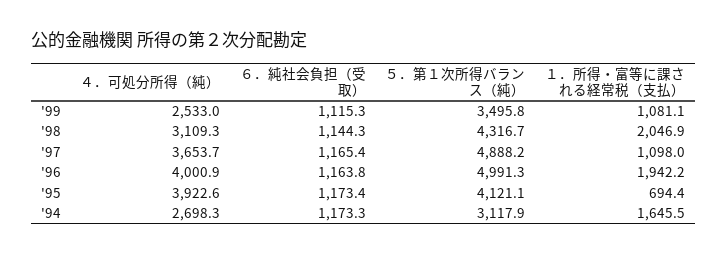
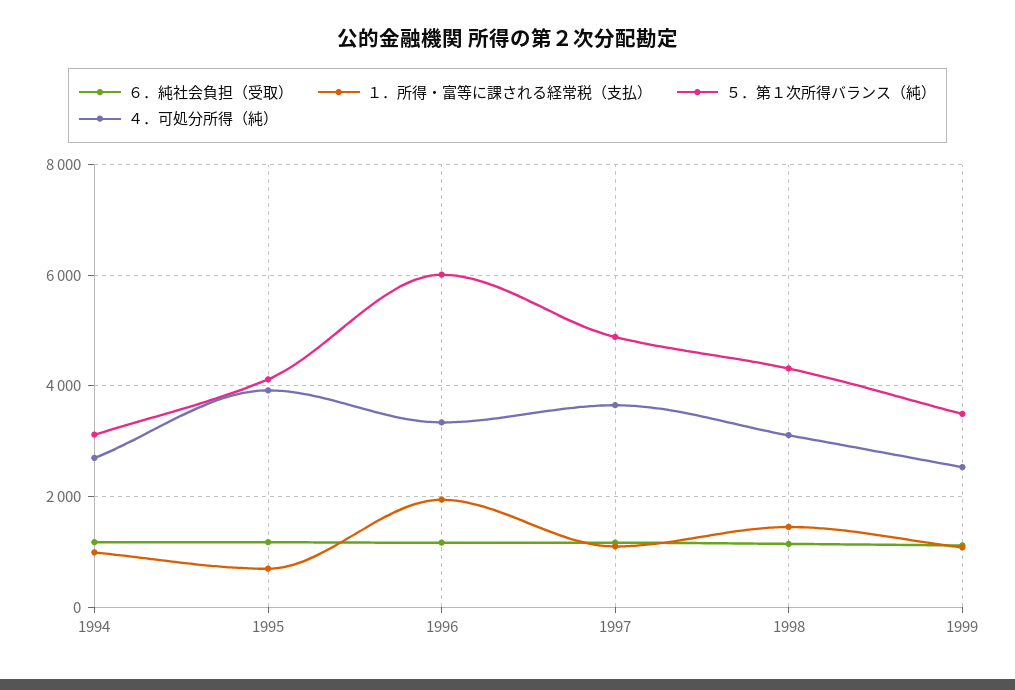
  {
    "４．可処分所得（純）": {
      "'99": 2533,
      "'98": 3109.3,
      "'97": 3653.7,
-     "'96": 4000.9,
+     "'96": 3400,
      "'95": 3922.6,
      "'94": 2698.3
    },
    "６．純社会負担（受取）": {
      "'99": 1115.3,
      "'98": 1144.3,
      "'97": 1165.4,
      "'96": 1163.8,
      "'95": 1173.4,
      "'94": 1173.3
    },
    "５．第１次所得バランス（純）": {
      "'99": 3495.8,
      "'98": 4316.7,
      "'97": 4888.2,
-     "'96": 4991.3,
+     "'96": 6000,
      "'95": 4121.1,
      "'94": 3117.9
    },
    "１．所得・富等に課される経常税（支払）": {
      "'99": 1081.1,
-     "'98": 2046.9,
+     "'98": 1400,
      "'97": 1098,
      "'96": 1942.2,
      "'95": 694.4,
-     "'94": 1645.5
+     "'94": 1000
    }
  }

